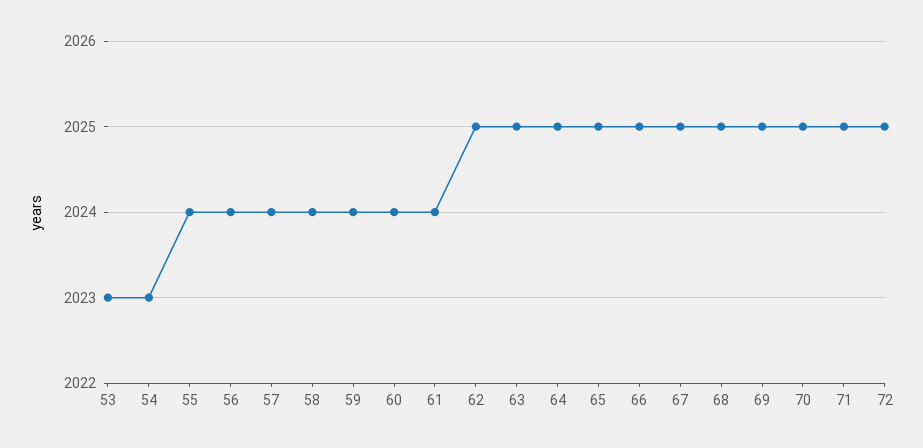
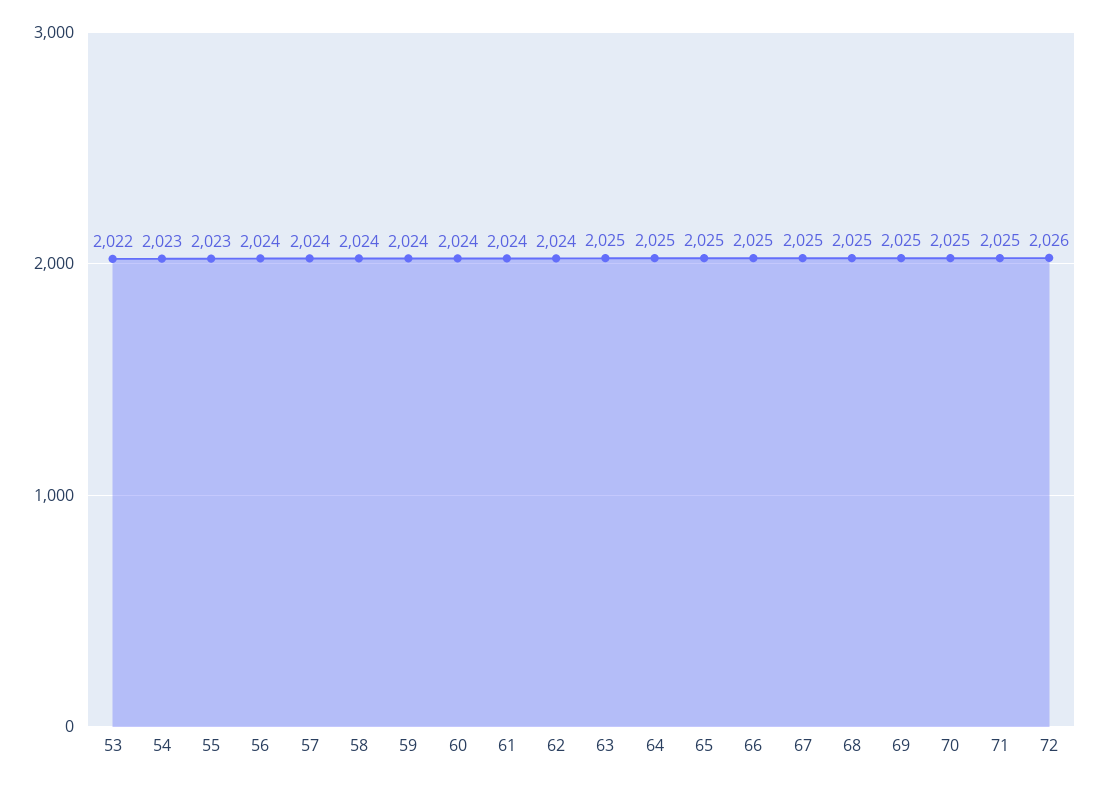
  {
-   "53": 2023,
+   "53": 2022,
    "54": 2023,
-   "55": 2024,
+   "55": 2023,
    "56": 2024,
    "57": 2024,
    "58": 2024,
    "59": 2024,
    "60": 2024,
    "61": 2024,
-   "62": 2025,
+   "62": 2024,
    "63": 2025,
    "64": 2025,
    "65": 2025,
    "66": 2025,
    "67": 2025,
    "68": 2025,
    "69": 2025,
    "70": 2025,
    "71": 2025,
-   "72": 2025
+   "72": 2026
  }

